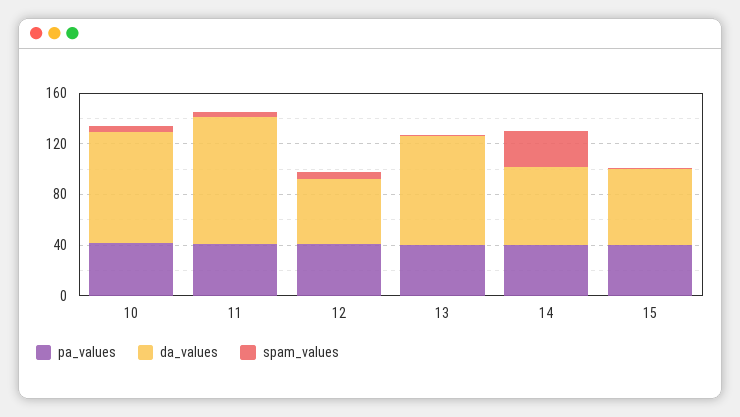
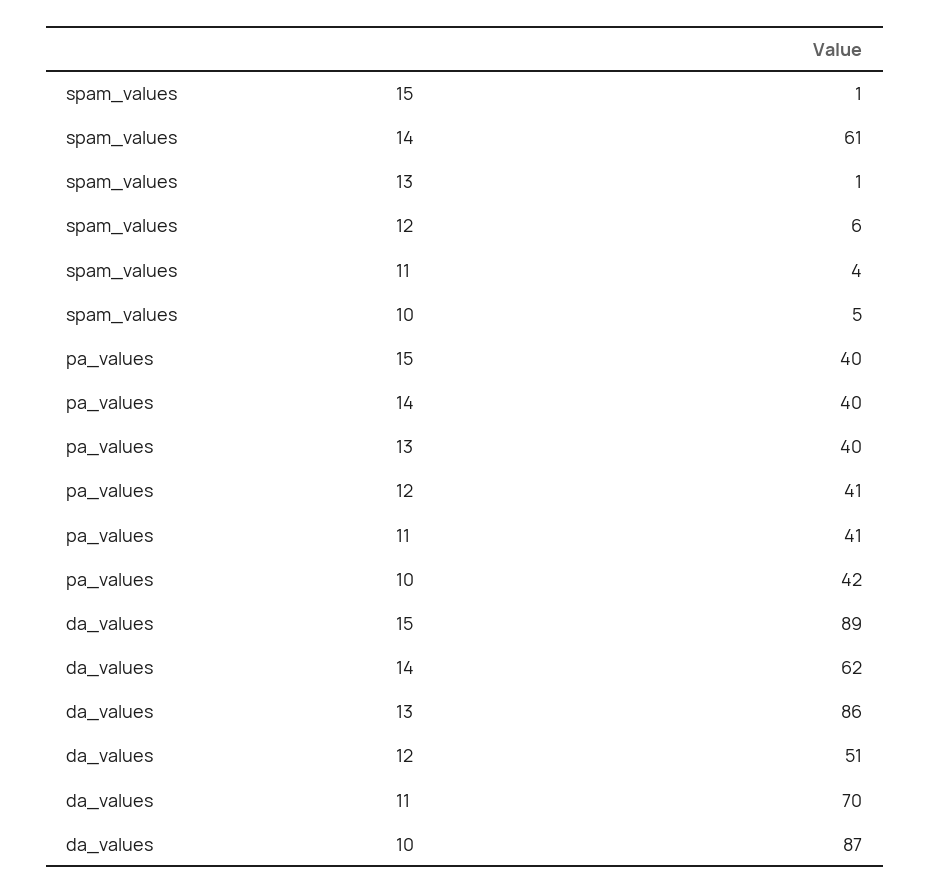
  {
    "pa_values": {
      "10": 42,
      "11": 41,
      "12": 41,
      "13": 40,
      "14": 40,
      "15": 40
    },
    "da_values": {
      "10": 87,
-     "11": 100,
+     "11": 70,
      "12": 51,
      "13": 86,
      "14": 62,
-     "15": 60
+     "15": 89
    },
    "spam_values": {
      "10": 5,
      "11": 4,
      "12": 6,
      "13": 1,
-     "14": 30,
+     "14": 61,
      "15": 1
    }
  }

